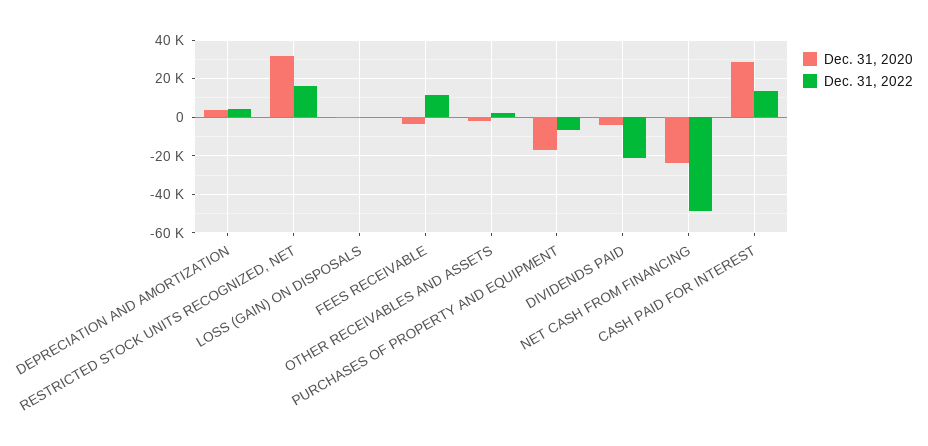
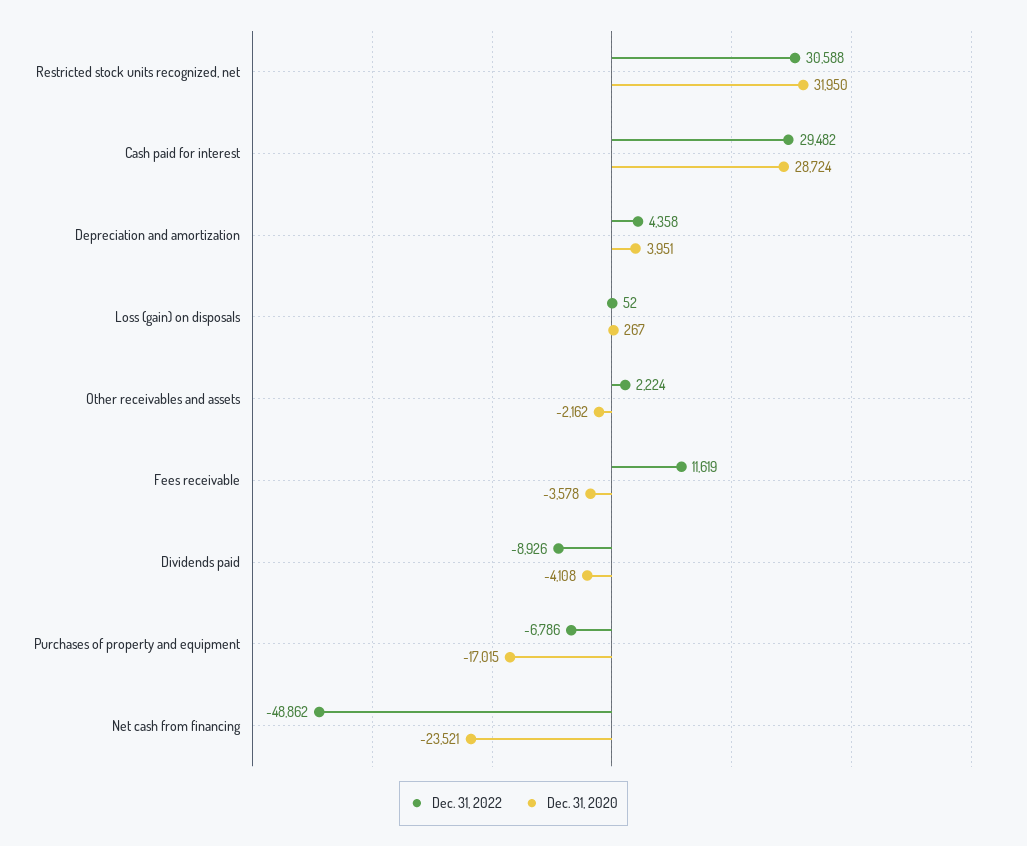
  {
    "Dec. 31, 2020": {
      "DEPRECIATION AND AMORTIZATION": 3951,
      "RESTRICTED STOCK UNITS RECOGNIZED, NET": 31950,
      "LOSS (GAIN) ON DISPOSALS": 267,
      "FEES RECEIVABLE": -3578,
      "OTHER RECEIVABLES AND ASSETS": -2162,
      "PURCHASES OF PROPERTY AND EQUIPMENT": -17015,
      "DIVIDENDS PAID": -4108,
      "NET CASH FROM FINANCING": -23521,
      "CASH PAID FOR INTEREST": 28724
    },
    "Dec. 31, 2022": {
      "DEPRECIATION AND AMORTIZATION": 4358,
-     "RESTRICTED STOCK UNITS RECOGNIZED, NET": 15000,
+     "RESTRICTED STOCK UNITS RECOGNIZED, NET": 30588,
      "LOSS (GAIN) ON DISPOSALS": 52,
      "FEES RECEIVABLE": 11619,
      "OTHER RECEIVABLES AND ASSETS": 2224,
      "PURCHASES OF PROPERTY AND EQUIPMENT": -6786,
-     "DIVIDENDS PAID": -20000,
+     "DIVIDENDS PAID": -8926,
      "NET CASH FROM FINANCING": -48862,
-     "CASH PAID FOR INTEREST": 15000
+     "CASH PAID FOR INTEREST": 29482
    }
  }

